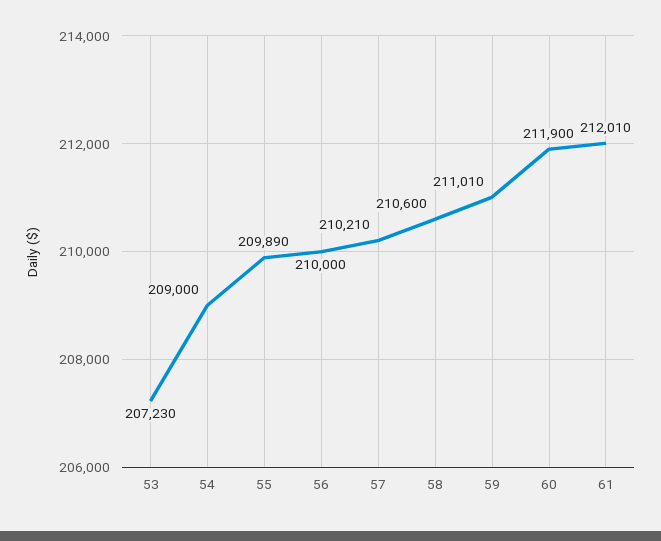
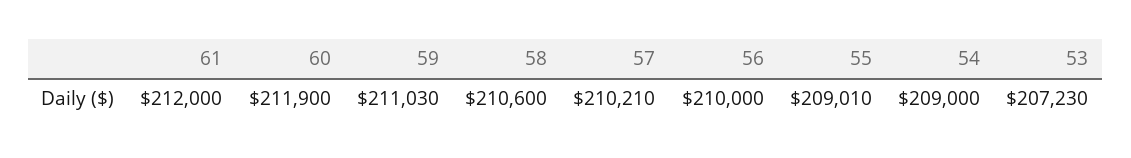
  {
    "53": 207230,
    "54": 209000,
-   "55": 209890,
+   "55": 209010,
    "56": 210000,
    "57": 210210,
    "58": 210600,
-   "59": 211010,
+   "59": 211030,
    "60": 211900,
-   "61": 212010
+   "61": 212000
  }

